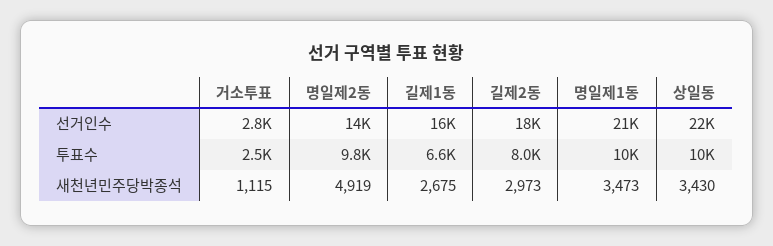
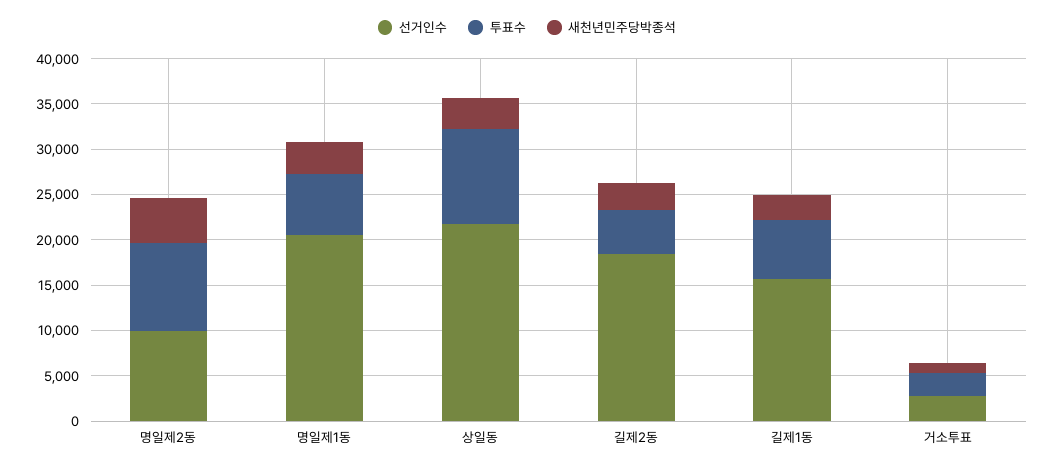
  {
    "선거인수": {
      "거소투표": 2800,
-     "명일제2동": 14000,
+     "명일제2동": 10000,
      "길제1동": 16000,
      "길제2동": 18000,
      "명일제1동": 21000,
      "상일동": 22000
    },
    "투표수": {
      "거소투표": 2500,
      "명일제2동": 9800,
      "길제1동": 6600,
-     "길제2동": 8000,
+     "길제2동": 5000,
-     "명일제1동": 10000,
+     "명일제1동": 7000,
      "상일동": 10000
    },
    "새천년민주당박종석": {
      "거소투표": 1115,
      "명일제2동": 4919,
      "길제1동": 2675,
      "길제2동": 2973,
      "명일제1동": 3473,
      "상일동": 3430
    }
  }

